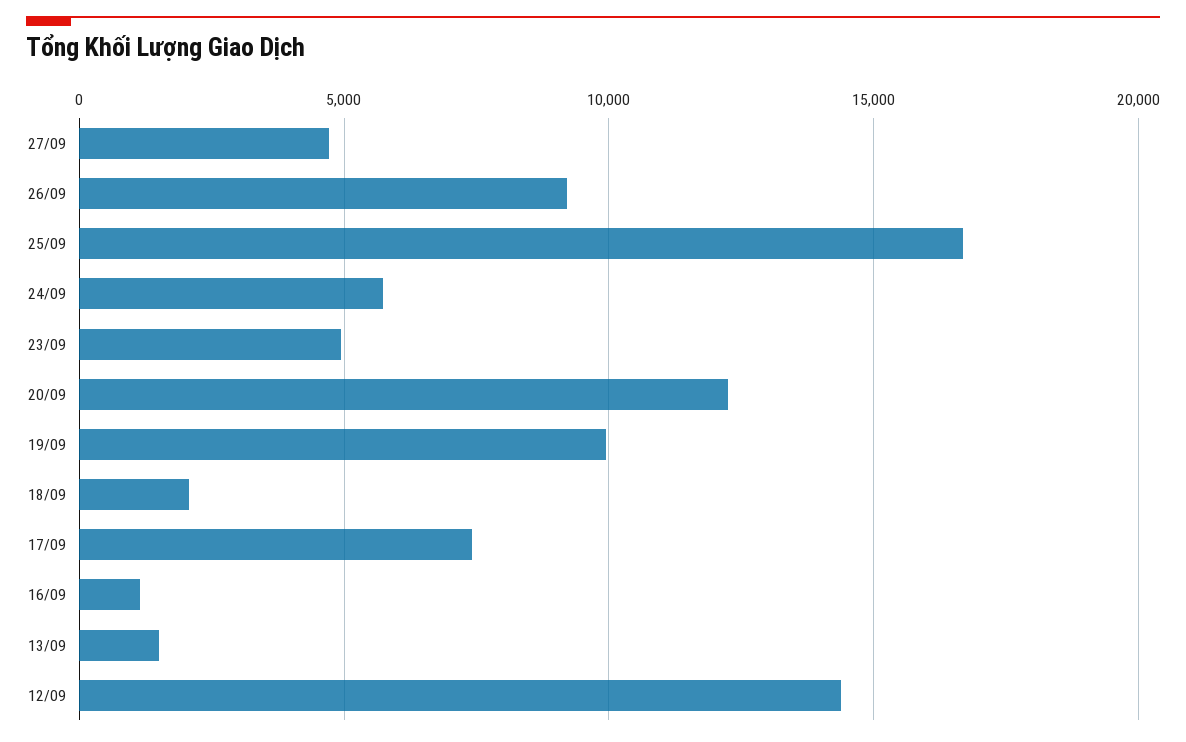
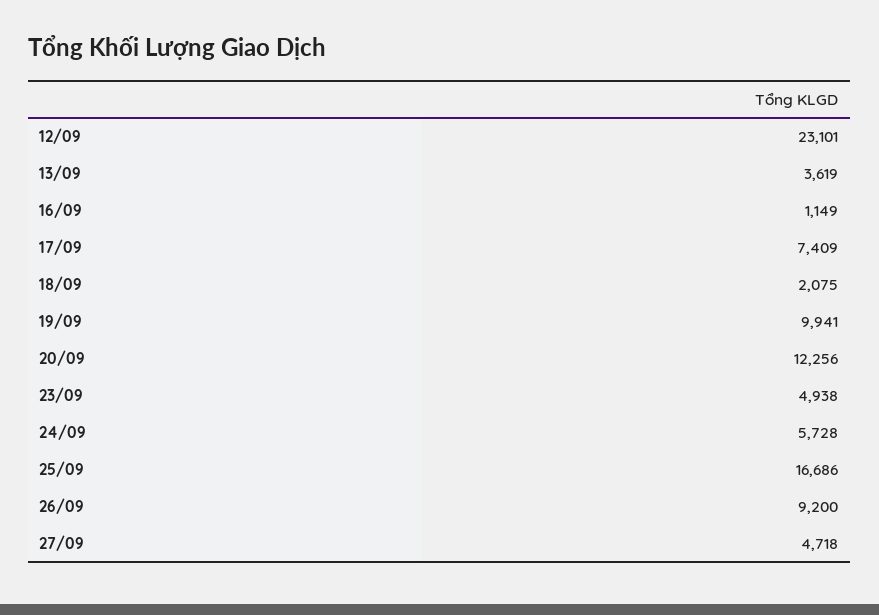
  {
    "27/09": 4718,
    "26/09": 9200,
    "25/09": 16686,
    "24/09": 5728,
    "23/09": 4938,
    "20/09": 12256,
    "19/09": 9941,
    "18/09": 2075,
    "17/09": 7409,
    "16/09": 1149,
-   "13/09": 1500,
+   "13/09": 3619,
-   "12/09": 14500
+   "12/09": 23101
  }

